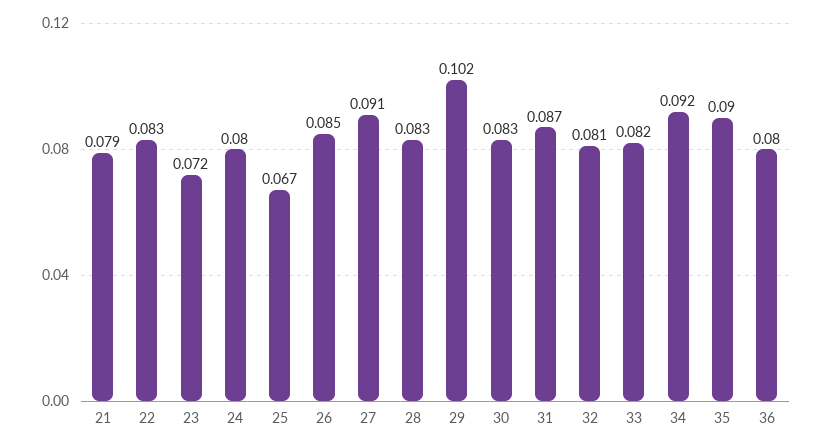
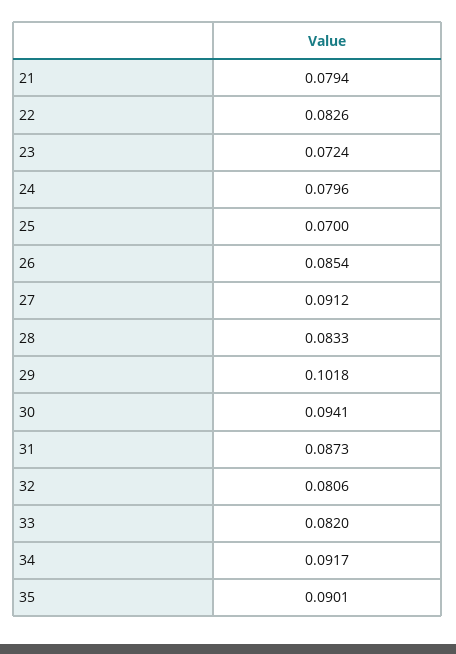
  {
    "21": 0.0794,
    "22": 0.0826,
    "23": 0.0724,
    "24": 0.0796,
-   "25": 0.067,
+   "25": 0.07,
    "26": 0.0854,
    "27": 0.0912,
    "28": 0.0833,
    "29": 0.1018,
-   "30": 0.083,
+   "30": 0.0941,
    "31": 0.0873,
    "32": 0.0806,
    "33": 0.082,
    "34": 0.0917,
-   "35": 0.0901,
+   "35": 0.0901
-   "36": 0.08
  }

